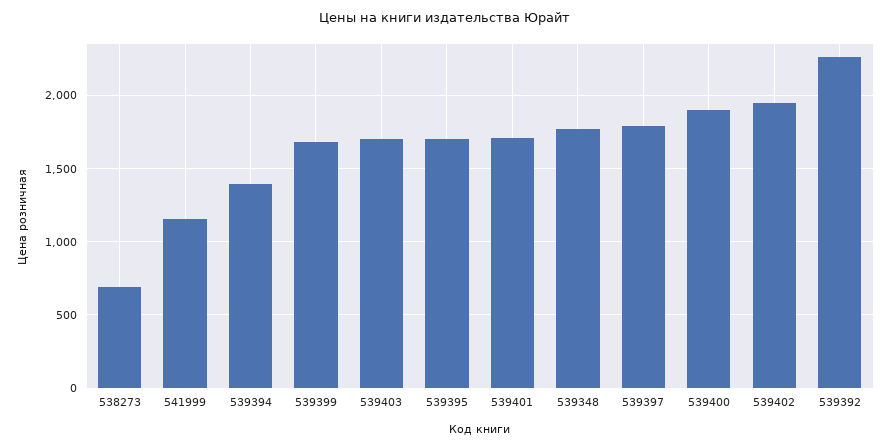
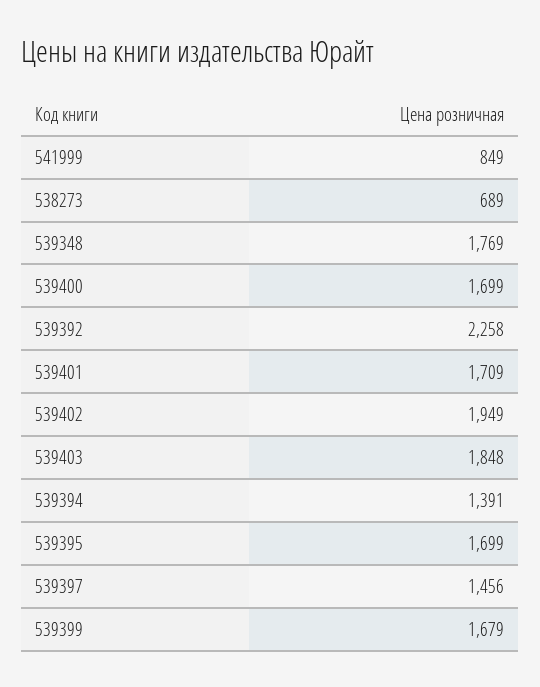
  {
    "538273": 689,
-   "541999": 1150,
+   "541999": 849,
    "539394": 1391,
    "539399": 1679,
-   "539403": 1700,
+   "539403": 1848,
    "539395": 1699,
    "539401": 1709,
    "539348": 1769,
-   "539397": 1800,
+   "539397": 1456,
-   "539400": 1900,
+   "539400": 1699,
    "539402": 1949,
    "539392": 2258
  }

